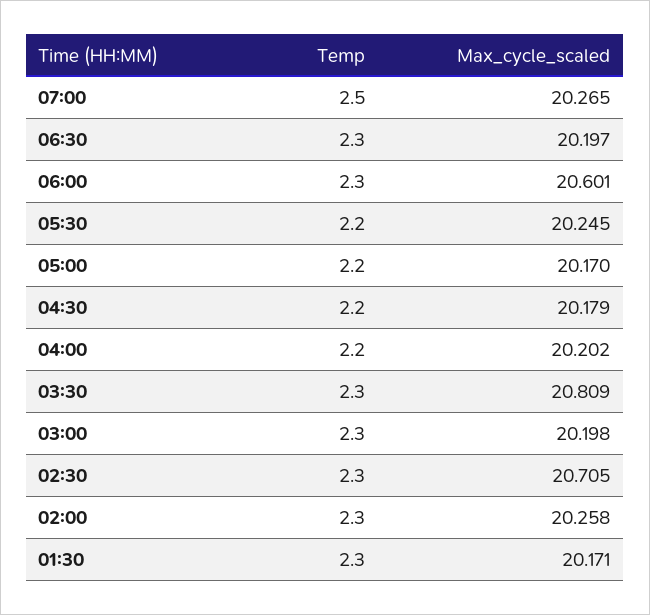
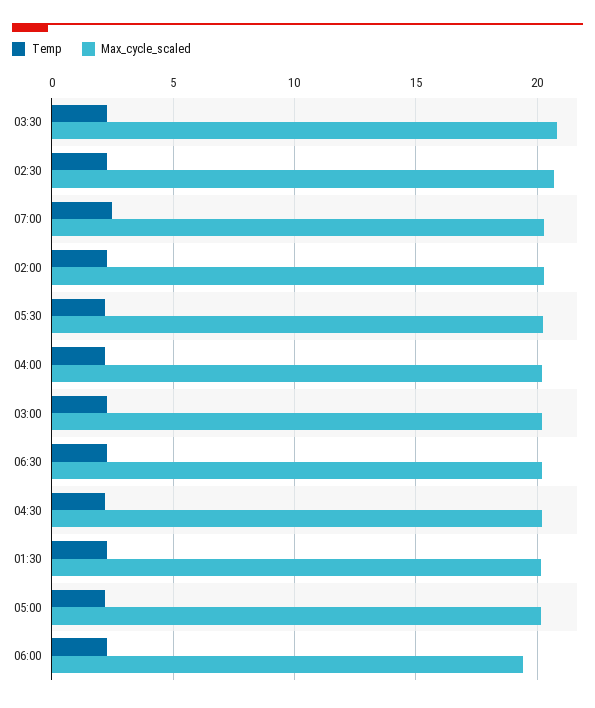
  {
    "Temp": {
      "07:00": 2.5,
      "06:30": 2.3,
      "06:00": 2.3,
      "05:30": 2.2,
      "05:00": 2.2,
      "04:30": 2.2,
      "04:00": 2.2,
      "03:30": 2.3,
      "03:00": 2.3,
      "02:30": 2.3,
      "02:00": 2.3,
      "01:30": 2.3
    },
    "Max_cycle_scaled": {
      "07:00": 20.265,
      "06:30": 20.197,
-     "06:00": 20.601,
+     "06:00": 19.5,
      "05:30": 20.245,
      "05:00": 20.17,
      "04:30": 20.179,
      "04:00": 20.202,
      "03:30": 20.809,
      "03:00": 20.198,
      "02:30": 20.705,
      "02:00": 20.258,
      "01:30": 20.171
    }
  }

